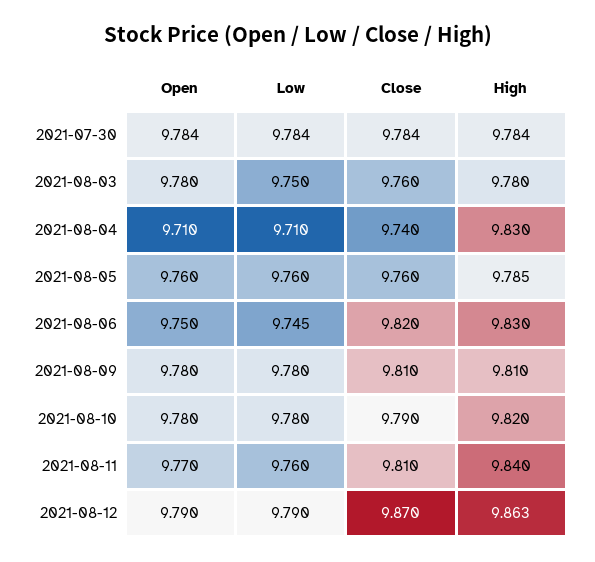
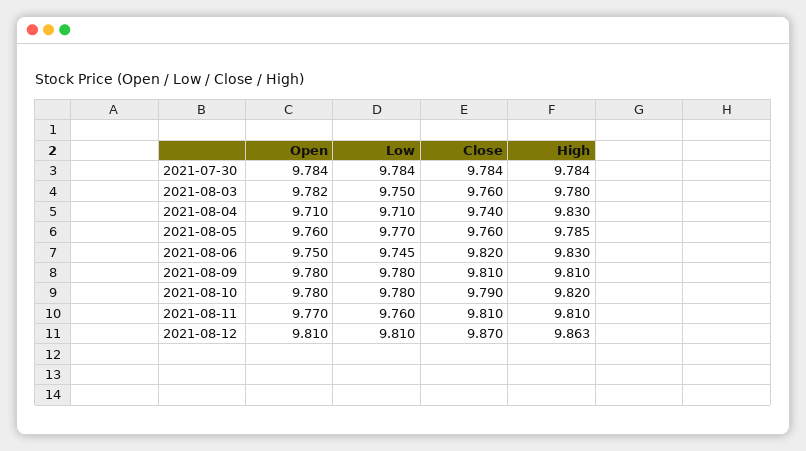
  {
    "Open": {
      "2021-07-30": 9.784,
-     "2021-08-03": 9.78,
+     "2021-08-03": 9.782,
      "2021-08-04": 9.71,
      "2021-08-05": 9.76,
      "2021-08-06": 9.75,
      "2021-08-09": 9.78,
      "2021-08-10": 9.78,
      "2021-08-11": 9.77,
-     "2021-08-12": 9.79
+     "2021-08-12": 9.81
    },
    "Low": {
      "2021-07-30": 9.784,
      "2021-08-03": 9.75,
      "2021-08-04": 9.71,
-     "2021-08-05": 9.76,
+     "2021-08-05": 9.77,
      "2021-08-06": 9.745,
      "2021-08-09": 9.78,
      "2021-08-10": 9.78,
      "2021-08-11": 9.76,
-     "2021-08-12": 9.79
+     "2021-08-12": 9.81
    },
    "Close": {
      "2021-07-30": 9.784,
      "2021-08-03": 9.76,
      "2021-08-04": 9.74,
      "2021-08-05": 9.76,
      "2021-08-06": 9.82,
      "2021-08-09": 9.81,
      "2021-08-10": 9.79,
      "2021-08-11": 9.81,
      "2021-08-12": 9.87
    },
    "High": {
      "2021-07-30": 9.784,
      "2021-08-03": 9.78,
      "2021-08-04": 9.83,
      "2021-08-05": 9.785,
      "2021-08-06": 9.83,
      "2021-08-09": 9.81,
      "2021-08-10": 9.82,
-     "2021-08-11": 9.84,
+     "2021-08-11": 9.81,
      "2021-08-12": 9.863
    }
  }

